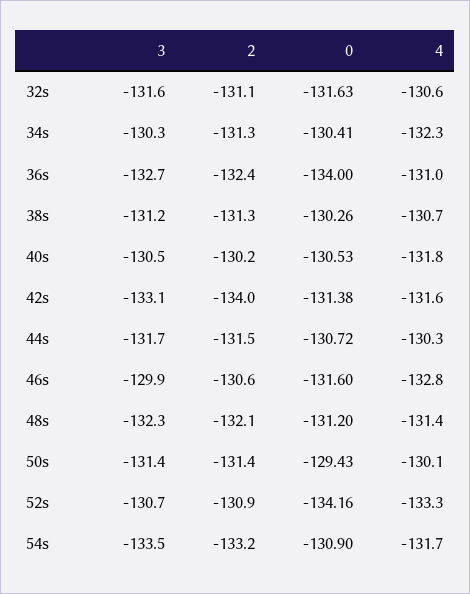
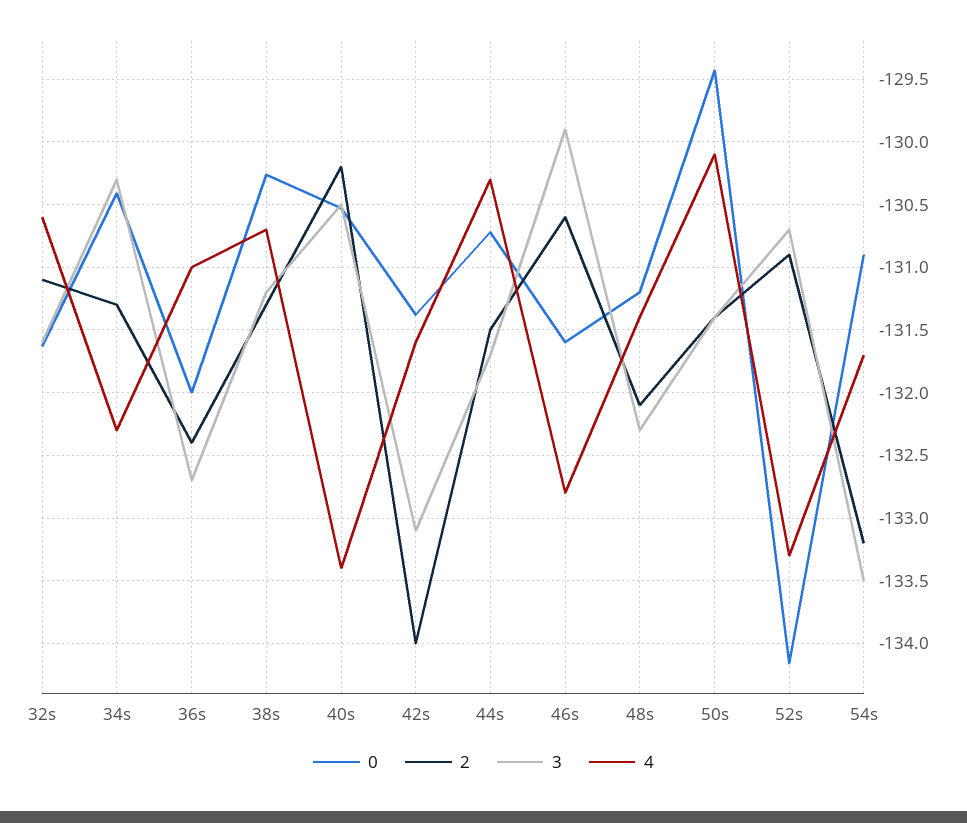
  {
    "3": {
      "32s": -131.6,
      "34s": -130.3,
      "36s": -132.7,
      "38s": -131.2,
      "40s": -130.5,
      "42s": -133.1,
      "44s": -131.7,
      "46s": -129.9,
      "48s": -132.3,
      "50s": -131.4,
      "52s": -130.7,
      "54s": -133.5
    },
    "2": {
      "32s": -131.1,
      "34s": -131.3,
      "36s": -132.4,
      "38s": -131.3,
      "40s": -130.2,
      "42s": -134,
      "44s": -131.5,
      "46s": -130.6,
      "48s": -132.1,
      "50s": -131.4,
      "52s": -130.9,
      "54s": -133.2
    },
    "0": {
      "32s": -131.63,
      "34s": -130.41,
-     "36s": -134,
+     "36s": -132,
      "38s": -130.26,
      "40s": -130.53,
      "42s": -131.38,
      "44s": -130.72,
      "46s": -131.6,
      "48s": -131.2,
      "50s": -129.43,
      "52s": -134.16,
      "54s": -130.9
    },
    "4": {
      "32s": -130.6,
      "34s": -132.3,
      "36s": -131,
      "38s": -130.7,
-     "40s": -131.8,
+     "40s": -133.4,
      "42s": -131.6,
      "44s": -130.3,
      "46s": -132.8,
      "48s": -131.4,
      "50s": -130.1,
      "52s": -133.3,
      "54s": -131.7
    }
  }

